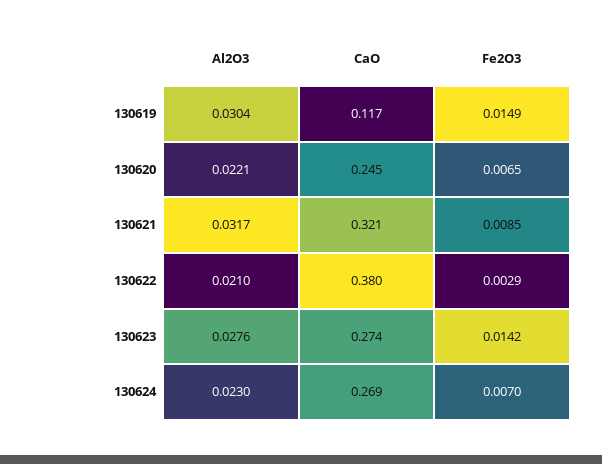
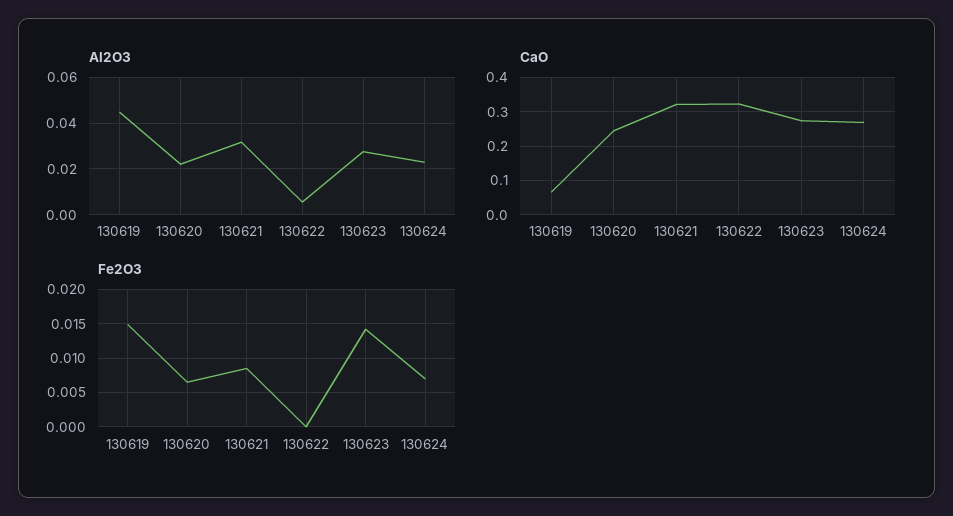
  {
    "Al2O3": {
-     "130619": 0.0304,
+     "130619": 0.045,
      "130620": 0.0221,
      "130621": 0.0317,
-     "130622": 0.021,
+     "130622": 0.005,
      "130623": 0.0276,
      "130624": 0.023
    },
    "CaO": {
-     "130619": 0.117,
+     "130619": 0.06,
      "130620": 0.245,
      "130621": 0.321,
-     "130622": 0.38,
+     "130622": 0.32,
      "130623": 0.274,
      "130624": 0.269
    },
    "Fe2O3": {
      "130619": 0.0149,
      "130620": 0.0065,
      "130621": 0.0085,
-     "130622": 0.0029,
+     "130622": 0,
      "130623": 0.0142,
      "130624": 0.007
    }
  }

